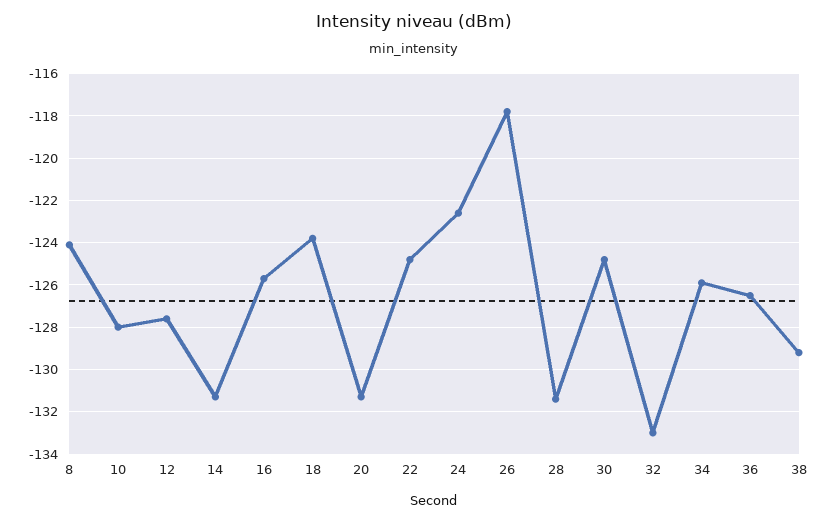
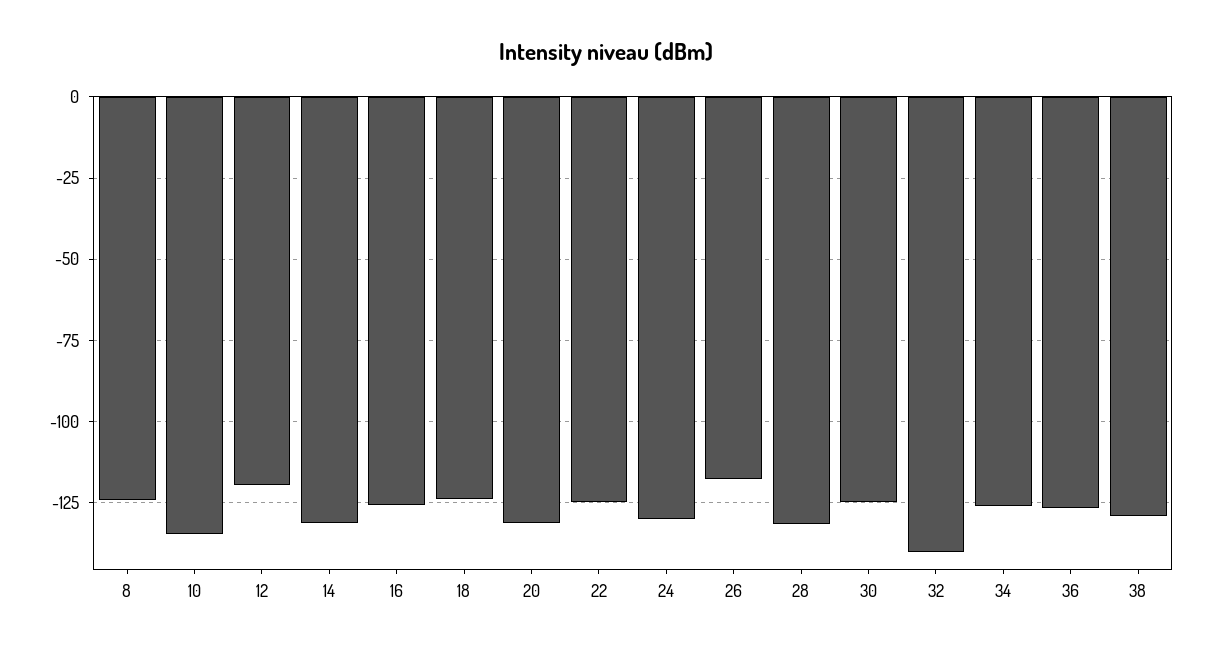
  {
    "8": -124,
-   "10": -128,
+   "10": -135,
-   "12": -127.5,
+   "12": -120,
    "14": -131.5,
    "16": -125.5,
    "18": -124,
    "20": -131.5,
    "22": -125,
-   "24": -122.5,
+   "24": -130,
    "26": -118,
    "28": -131.5,
    "30": -125,
-   "32": -133,
+   "32": -140,
    "34": -126,
    "36": -126.5,
    "38": -129
  }

